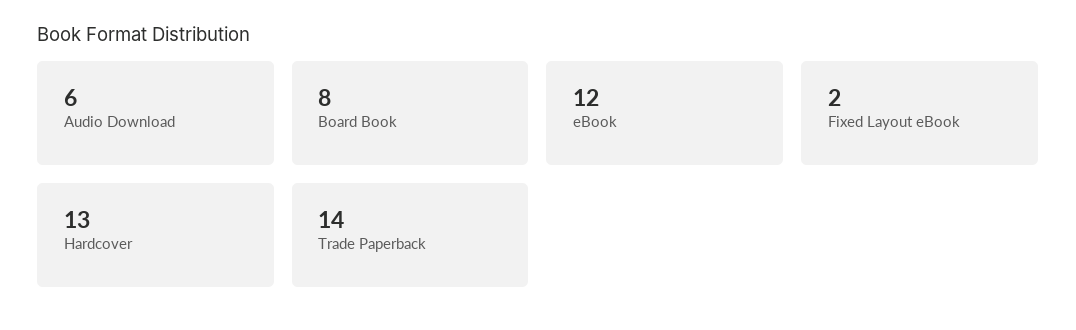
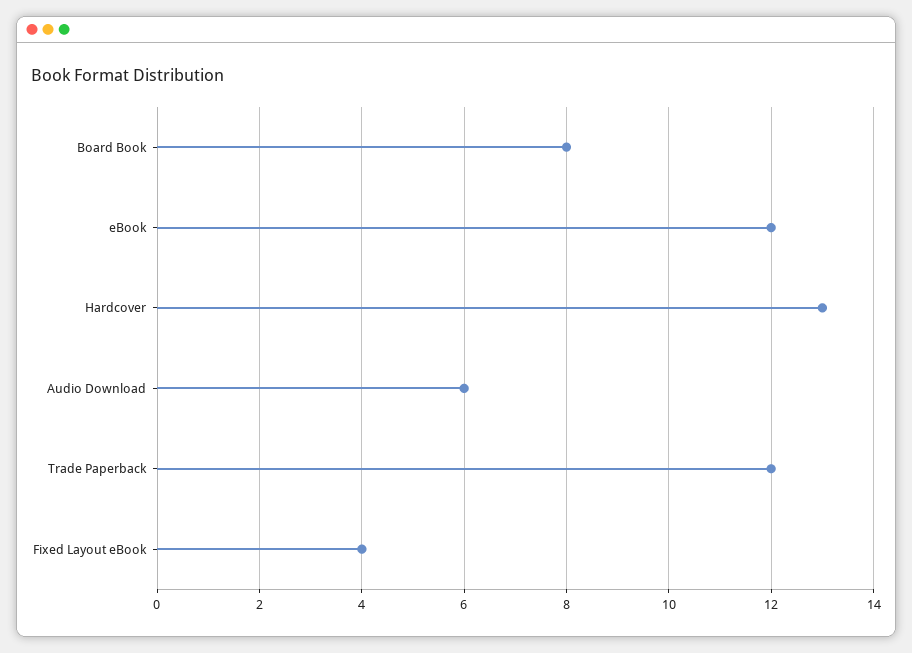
  {
    "Audio Download": 6,
    "Board Book": 8,
    "eBook": 12,
-   "Fixed Layout eBook": 2,
+   "Fixed Layout eBook": 4,
    "Hardcover": 13,
-   "Trade Paperback": 14
+   "Trade Paperback": 12
  }

